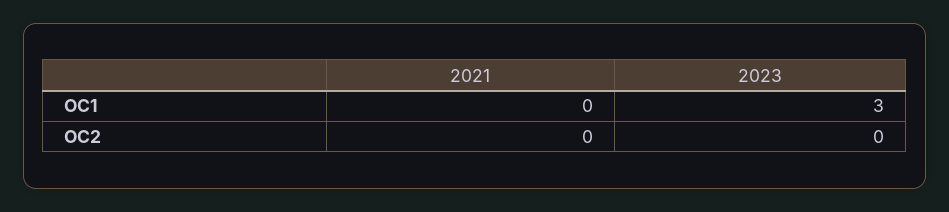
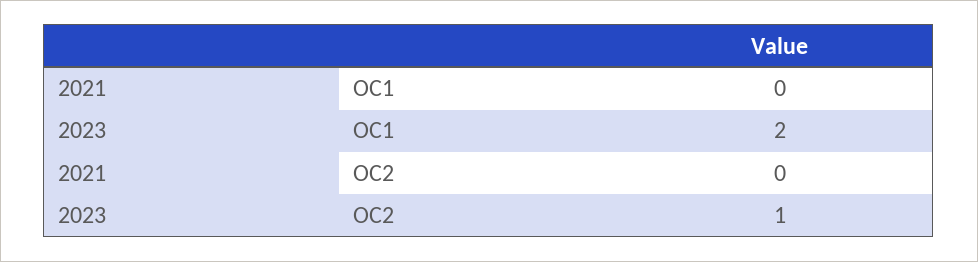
  {
    "2021": {
      "OC1": 0,
      "OC2": 0
    },
    "2023": {
-     "OC1": 3,
+     "OC1": 2,
-     "OC2": 0
+     "OC2": 1
    }
  }

